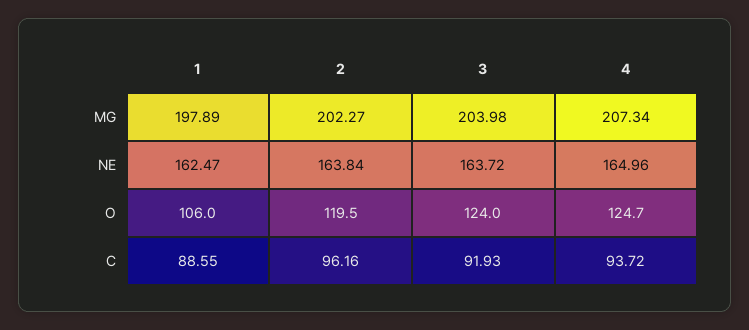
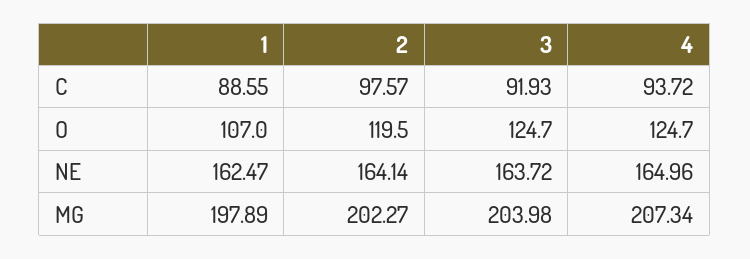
  {
    "1": {
      "MG": 197.89,
      "NE": 162.47,
-     "O": 106,
+     "O": 107,
      "C": 88.55
    },
    "2": {
      "MG": 202.27,
-     "NE": 163.84,
+     "NE": 164.14,
      "O": 119.5,
-     "C": 96.16
+     "C": 97.57
    },
    "3": {
      "MG": 203.98,
      "NE": 163.72,
-     "O": 124,
+     "O": 124.7,
      "C": 91.93
    },
    "4": {
      "MG": 207.34,
      "NE": 164.96,
      "O": 124.7,
      "C": 93.72
    }
  }

